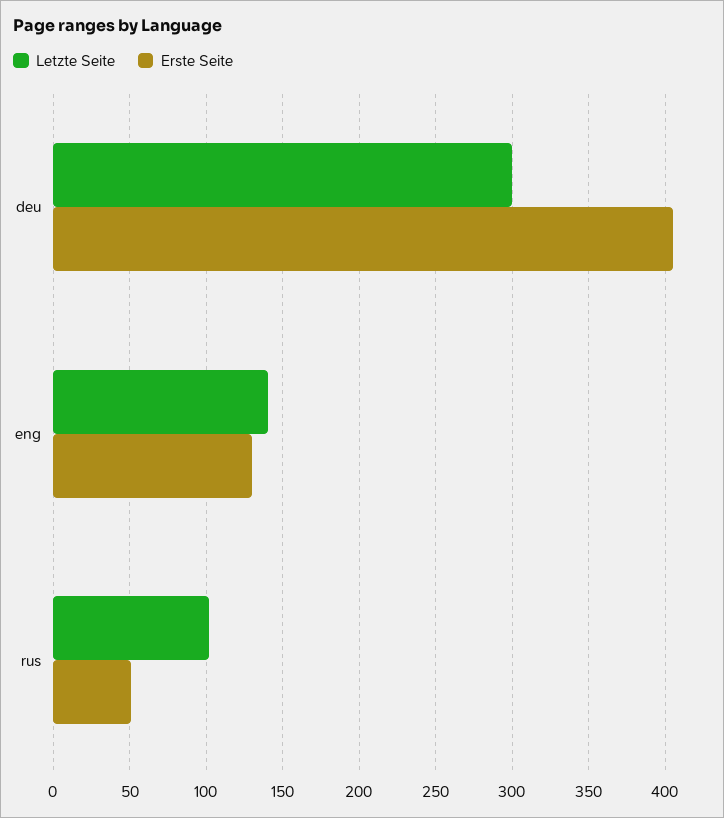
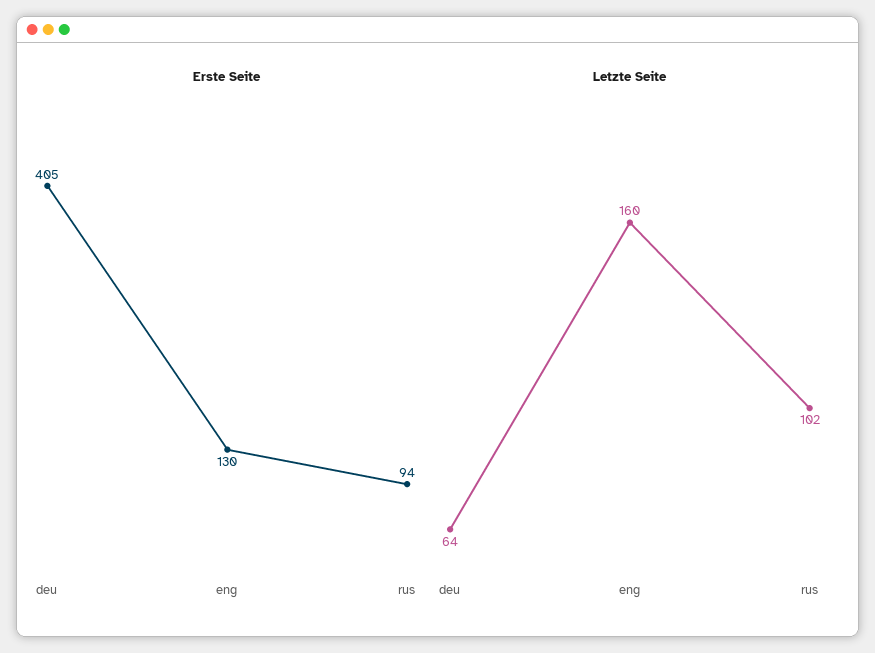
  {
    "Letzte Seite": {
-     "deu": 300,
+     "deu": 64,
-     "eng": 140,
+     "eng": 160,
      "rus": 102
    },
    "Erste Seite": {
      "deu": 405,
      "eng": 130,
-     "rus": 50
+     "rus": 94
    }
  }

